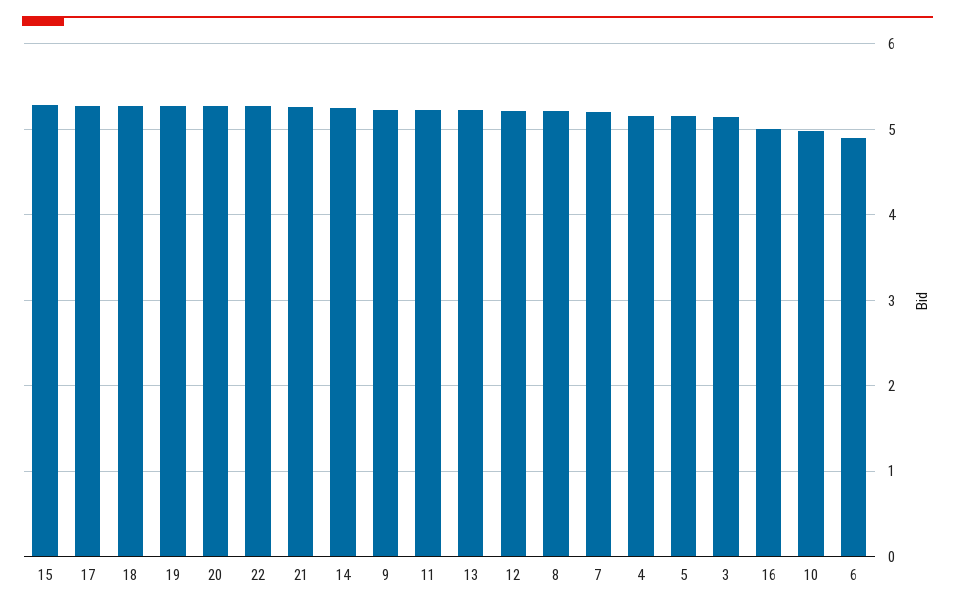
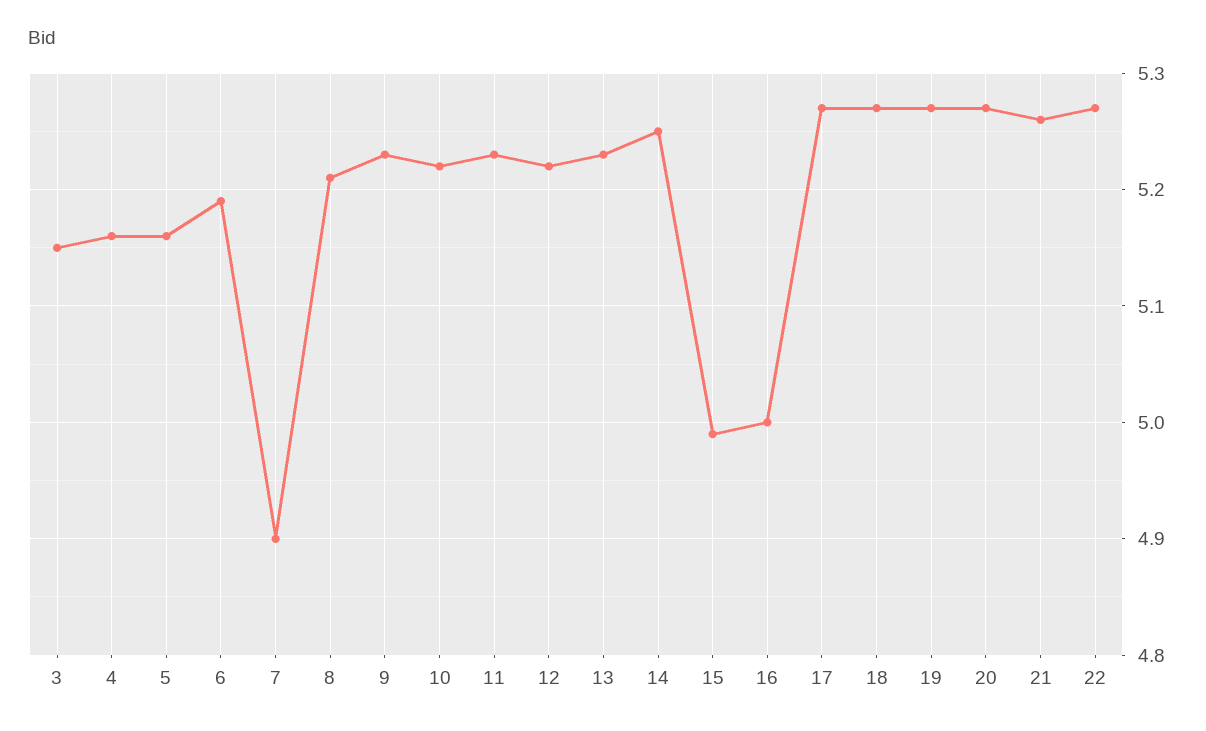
  {
-   "15": 5.3,
+   "15": 4.99,
    "17": 5.27,
    "18": 5.27,
    "19": 5.27,
    "20": 5.27,
    "22": 5.27,
    "21": 5.26,
    "14": 5.25,
    "9": 5.23,
    "11": 5.23,
    "13": 5.23,
    "12": 5.22,
    "8": 5.21,
-   "7": 5.2,
+   "7": 4.9,
    "4": 5.16,
    "5": 5.16,
    "3": 5.15,
    "16": 5,
-   "10": 5,
+   "10": 5.22,
-   "6": 4.9
+   "6": 5.19
  }

